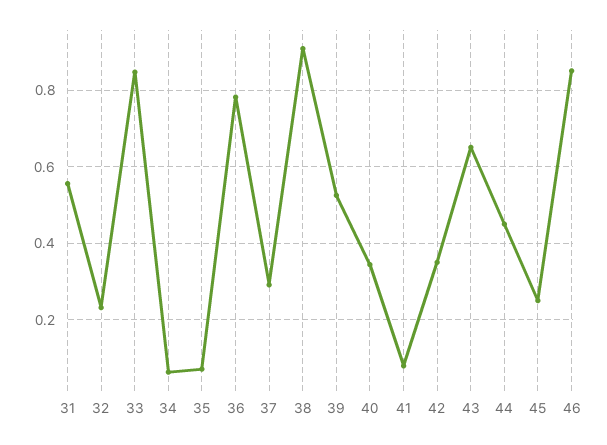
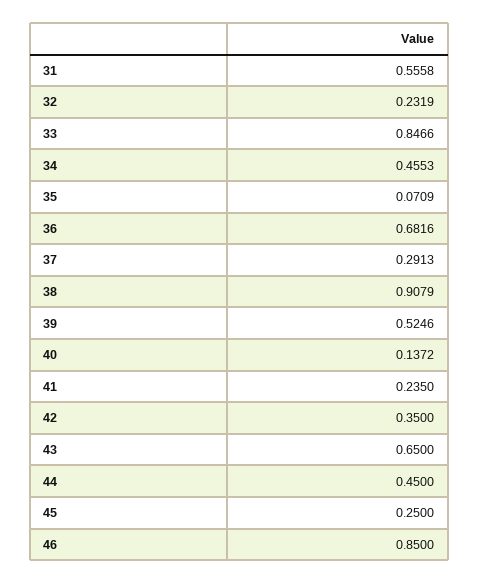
  {
    "31": 0.5558,
    "32": 0.2319,
    "33": 0.8466,
-   "34": 0.06,
+   "34": 0.4553,
    "35": 0.0709,
-   "36": 0.78,
+   "36": 0.6816,
    "37": 0.2913,
    "38": 0.9079,
    "39": 0.5246,
-   "40": 0.34,
+   "40": 0.1372,
-   "41": 0.08,
+   "41": 0.235,
    "42": 0.35,
    "43": 0.65,
    "44": 0.45,
    "45": 0.25,
    "46": 0.85
  }

